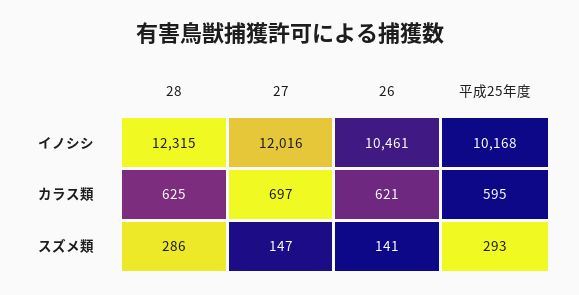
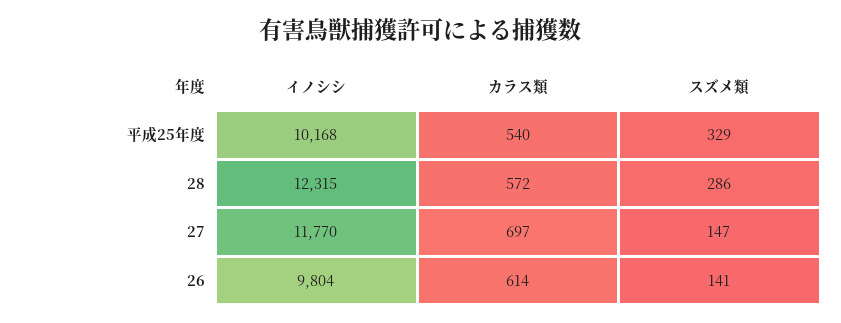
  {
    "28": {
      "イノシシ": 12315,
-     "カラス類": 625,
+     "カラス類": 572,
      "スズメ類": 286
    },
    "27": {
-     "イノシシ": 12016,
+     "イノシシ": 11770,
      "カラス類": 697,
      "スズメ類": 147
    },
    "26": {
-     "イノシシ": 10461,
+     "イノシシ": 9804,
-     "カラス類": 621,
+     "カラス類": 614,
      "スズメ類": 141
    },
    "平成25年度": {
      "イノシシ": 10168,
-     "カラス類": 595,
+     "カラス類": 540,
-     "スズメ類": 293
+     "スズメ類": 329
    }
  }

